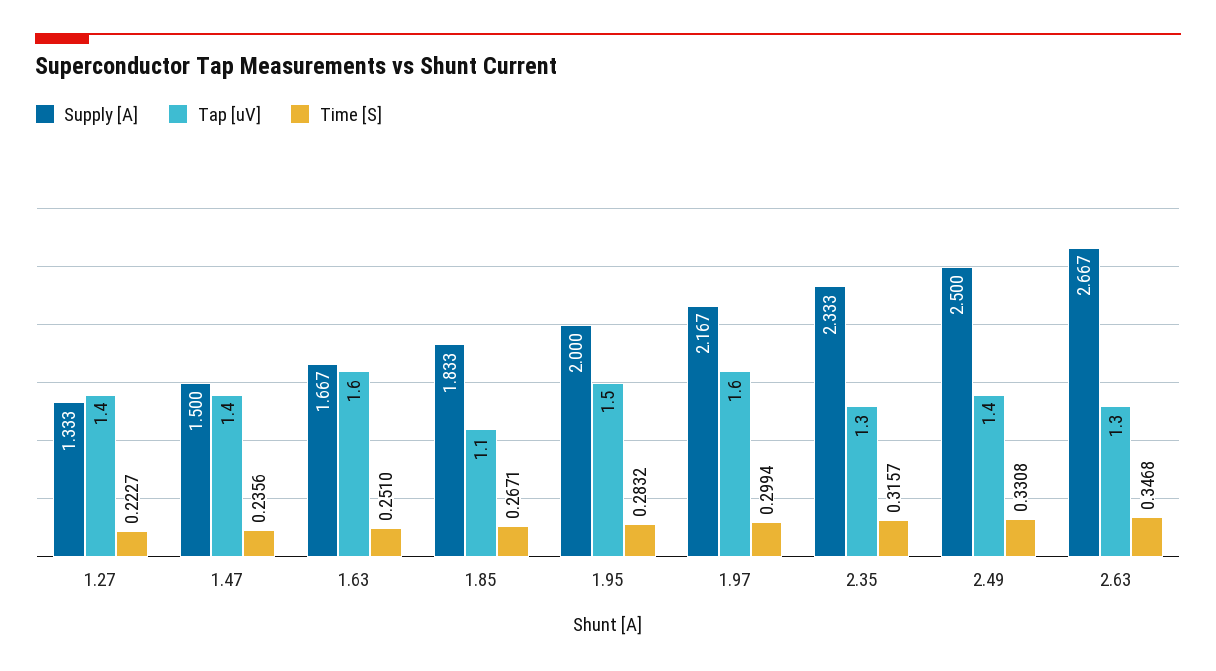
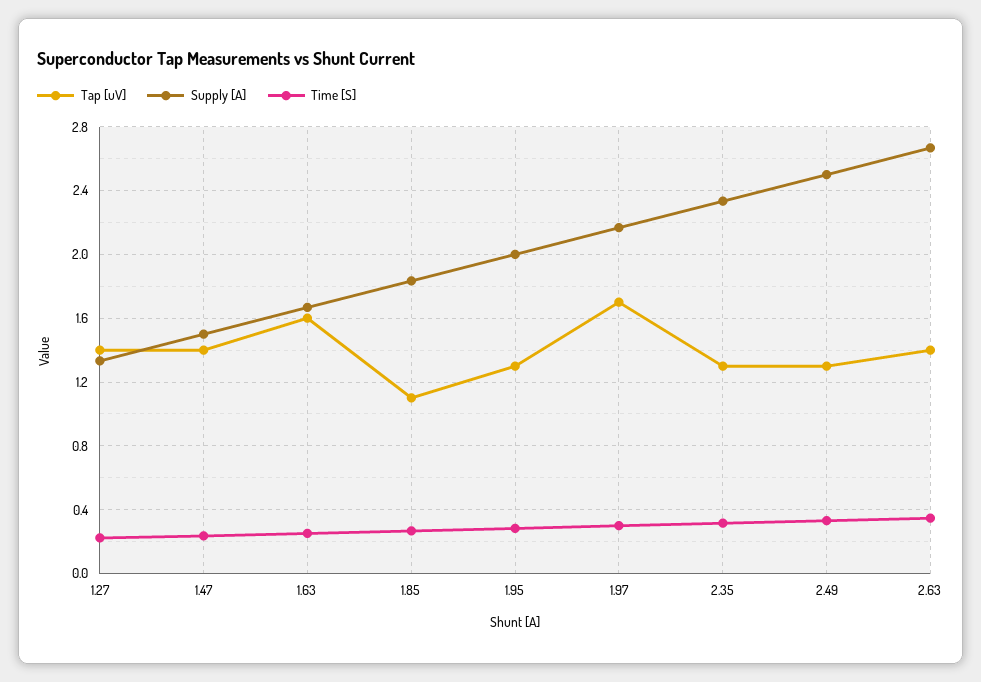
  {
    "Supply [A]": {
      "1.27": 1.333,
      "1.47": 1.5,
      "1.63": 1.667,
      "1.85": 1.833,
      "1.95": 2,
      "1.97": 2.167,
      "2.35": 2.333,
      "2.49": 2.5,
      "2.63": 2.667
    },
    "Tap [uV]": {
      "1.27": 1.4,
      "1.47": 1.4,
      "1.63": 1.6,
      "1.85": 1.1,
-     "1.95": 1.5,
+     "1.95": 1.3,
-     "1.97": 1.6,
+     "1.97": 1.7,
      "2.35": 1.3,
-     "2.49": 1.4,
+     "2.49": 1.3,
-     "2.63": 1.3
+     "2.63": 1.4
    },
    "Time [S]": {
      "1.27": 0.2227,
      "1.47": 0.2356,
      "1.63": 0.251,
      "1.85": 0.2671,
      "1.95": 0.2832,
      "1.97": 0.2994,
      "2.35": 0.3157,
      "2.49": 0.3308,
      "2.63": 0.3468
    }
  }

